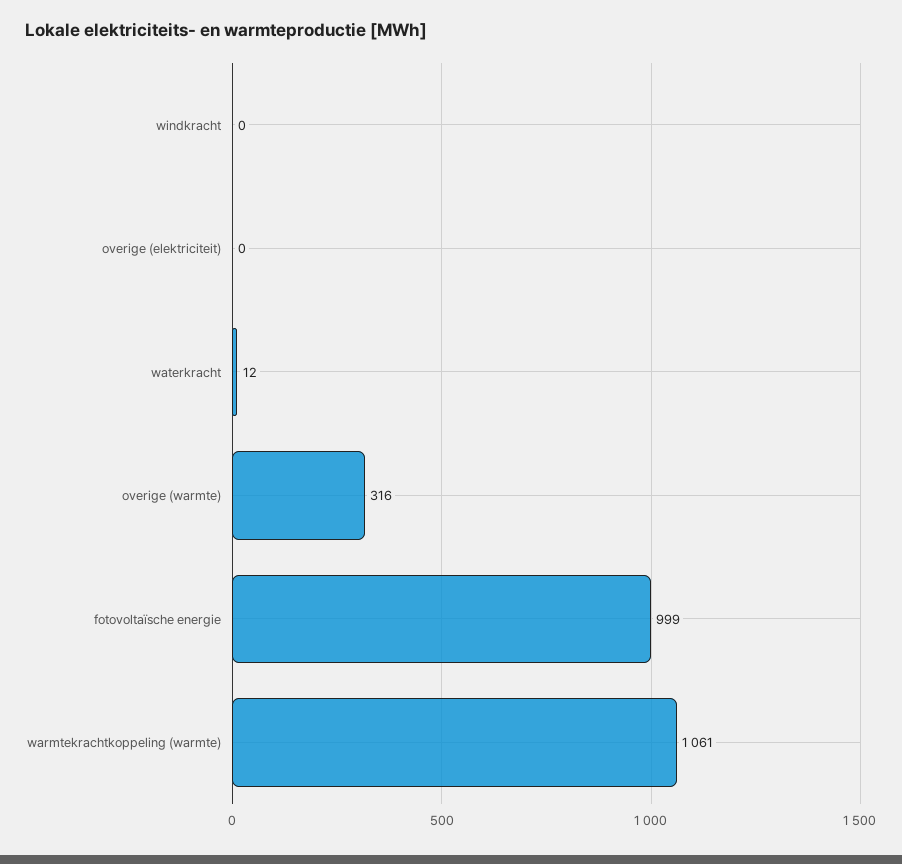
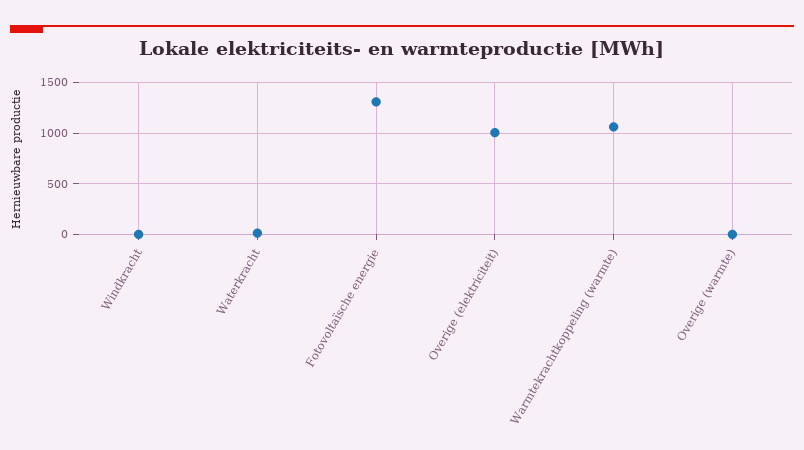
  {
    "windkracht": 0,
-   "overige (elektriciteit)": 0,
+   "overige (elektriciteit)": 1000,
    "waterkracht": 12,
-   "overige (warmte)": 316,
+   "overige (warmte)": 0,
-   "fotovoltaïsche energie": 999,
+   "fotovoltaïsche energie": 1300,
    "warmtekrachtkoppeling (warmte)": 1061
  }

